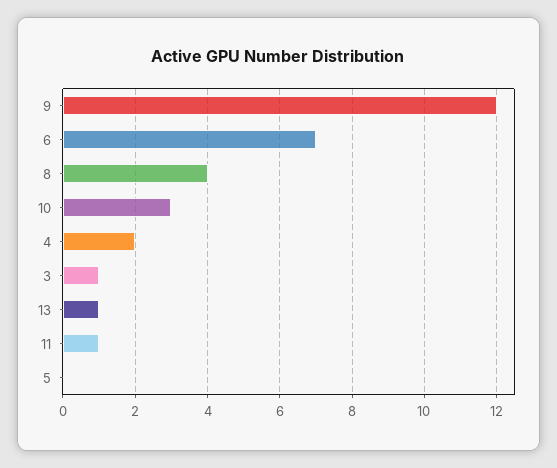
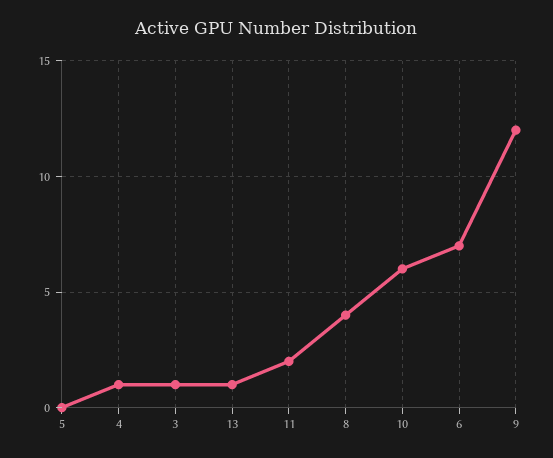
  {
    "9": 12,
    "6": 7,
    "8": 4,
-   "10": 3,
+   "10": 6,
-   "4": 2,
+   "4": 1,
    "3": 1,
    "13": 1,
-   "11": 1,
+   "11": 2,
    "5": 0
  }

